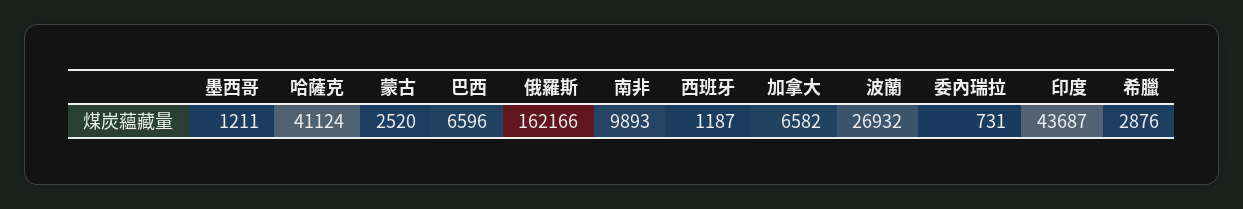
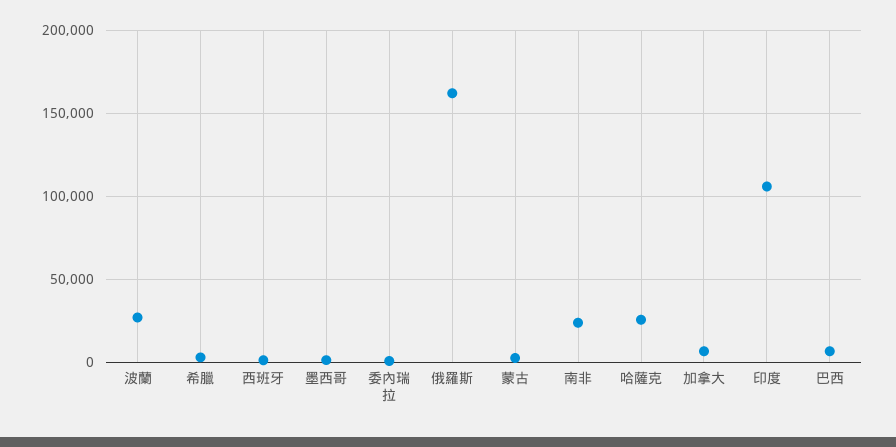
  {
    "墨西哥": 1211,
-   "哈薩克": 41124,
+   "哈薩克": 25000,
    "蒙古": 2520,
    "巴西": 6596,
    "俄羅斯": 162166,
-   "南非": 9893,
+   "南非": 25000,
    "西班牙": 1187,
    "加拿大": 6582,
    "波蘭": 26932,
    "委內瑞拉": 731,
-   "印度": 43687,
+   "印度": 105000,
    "希臘": 2876
  }

